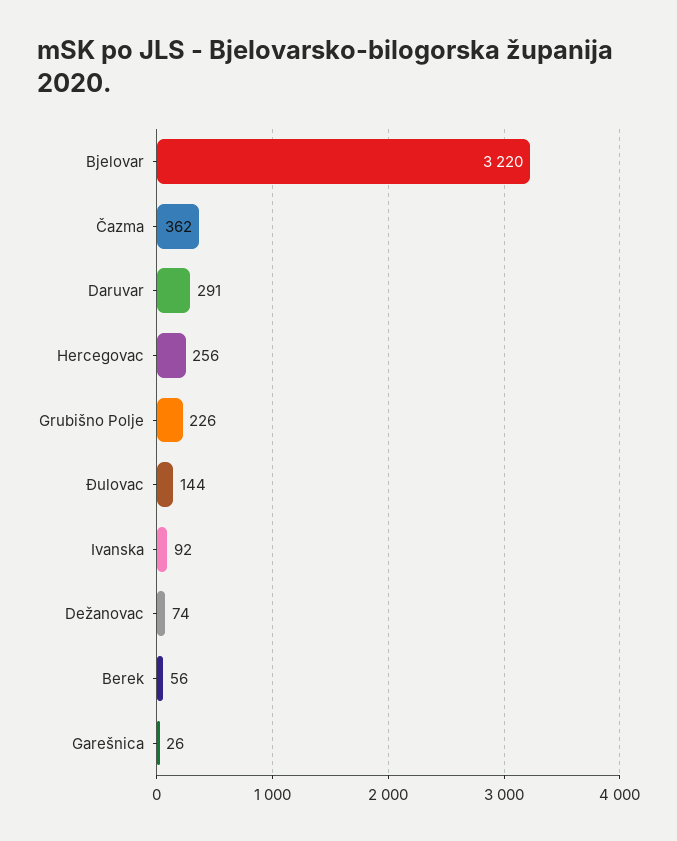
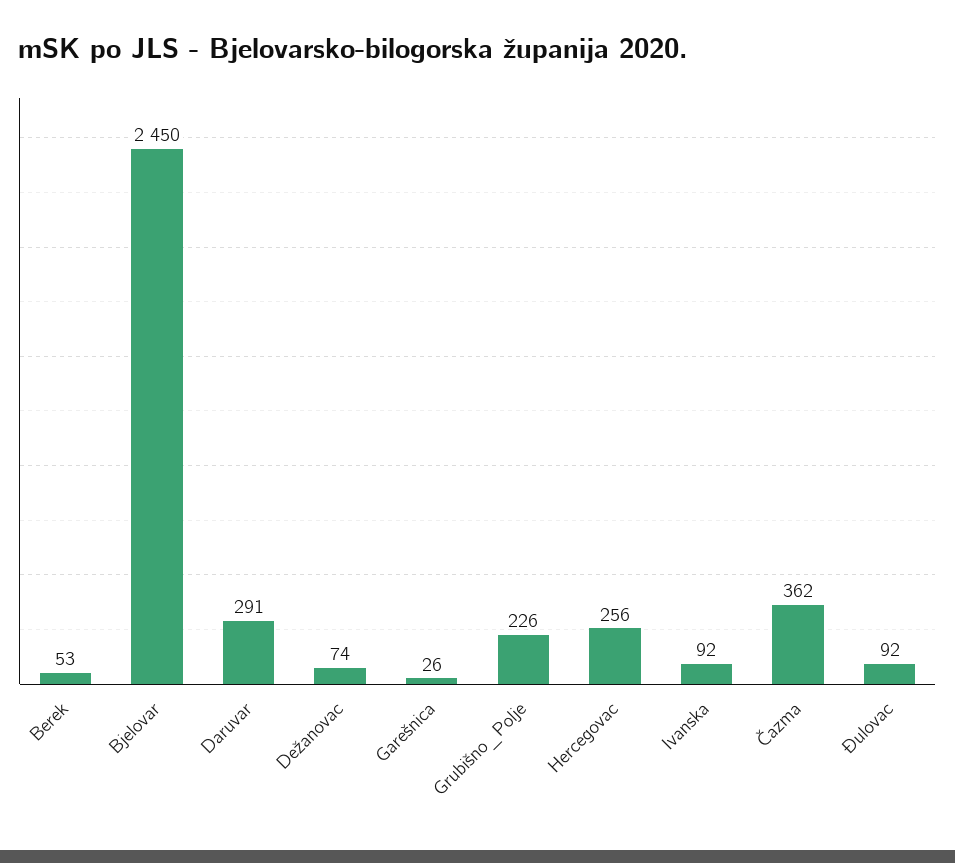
  {
-   "Bjelovar": 3220,
+   "Bjelovar": 2450,
    "Čazma": 362,
    "Daruvar": 291,
    "Hercegovac": 256,
    "Grubišno Polje": 226,
-   "Đulovac": 144,
+   "Đulovac": 92,
    "Ivanska": 92,
    "Dežanovac": 74,
-   "Berek": 56,
+   "Berek": 53,
    "Garešnica": 26
  }

